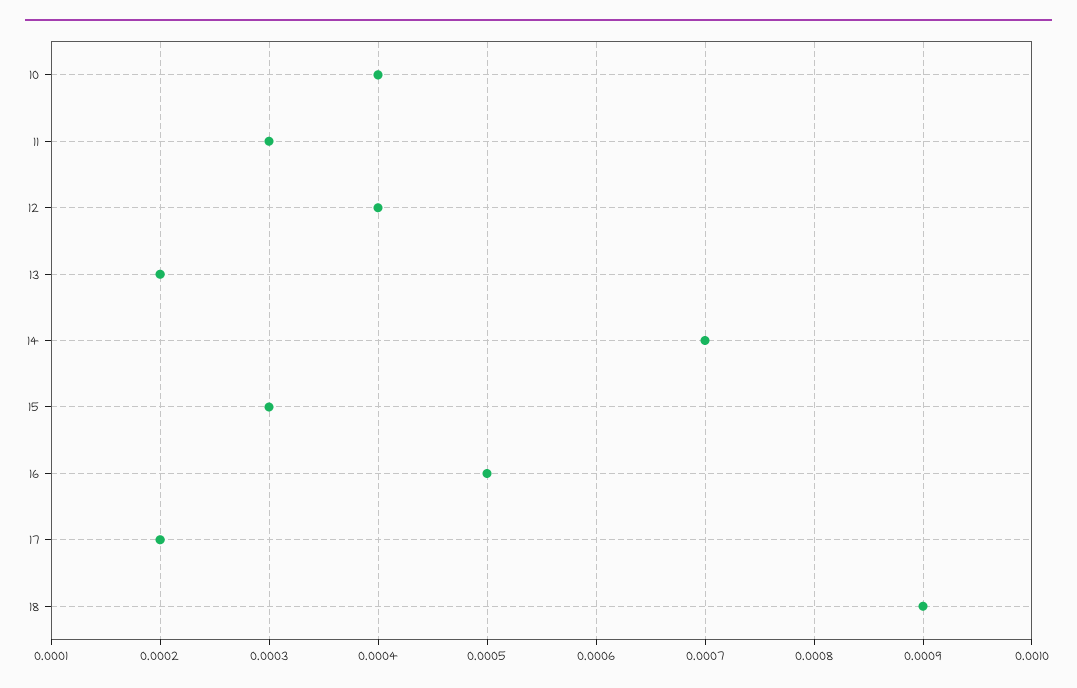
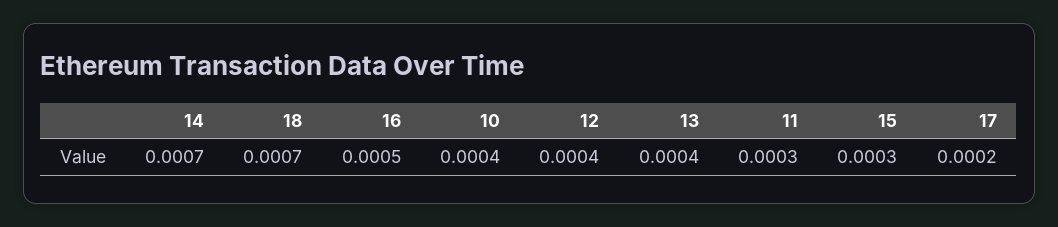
  {
    "10": 0.0004,
    "11": 0.0003,
    "12": 0.0004,
-   "13": 0.0002,
+   "13": 0.0004,
    "14": 0.0007,
    "15": 0.0003,
    "16": 0.0005,
    "17": 0.0002,
-   "18": 0.0009
+   "18": 0.0007
  }

